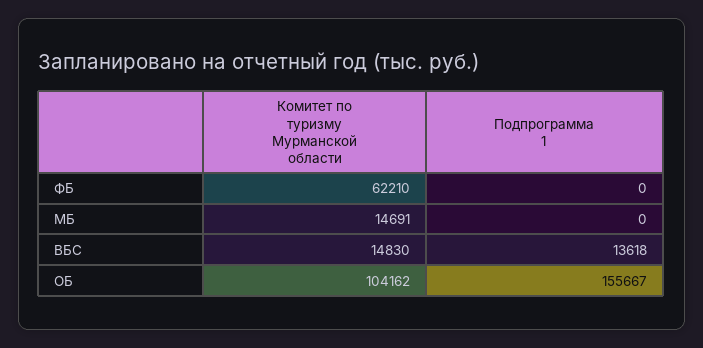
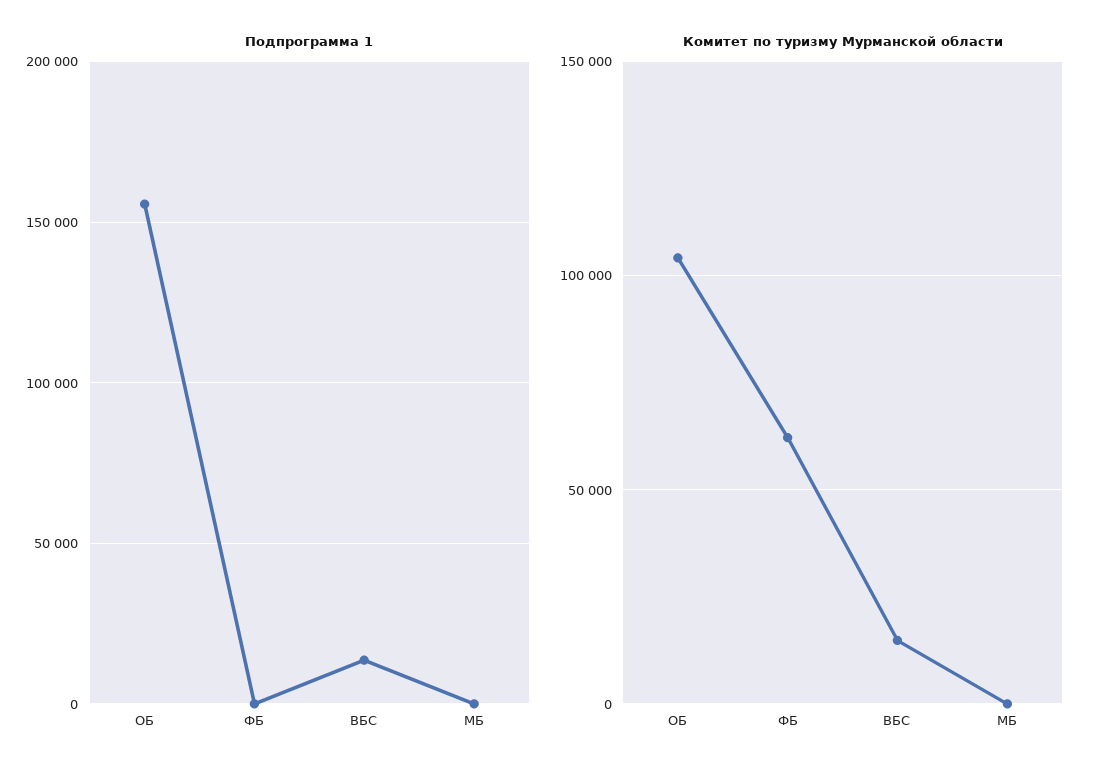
  {
    "Комитет по туризму Мурманской области": {
      "ФБ": 62210,
-     "МБ": 14691,
+     "МБ": 0,
      "ВБС": 14830,
      "ОБ": 104162
    },
    "Подпрограмма 1": {
      "ФБ": 0,
      "МБ": 0,
      "ВБС": 13618,
      "ОБ": 155667
    }
  }

